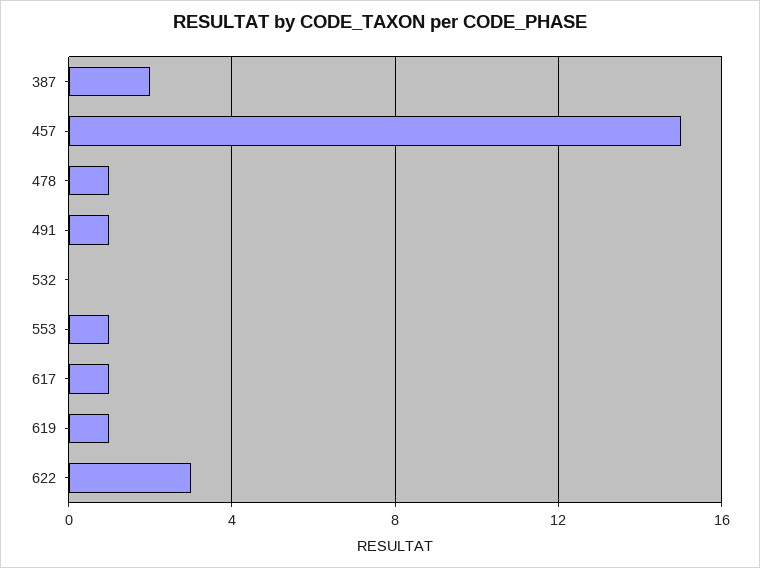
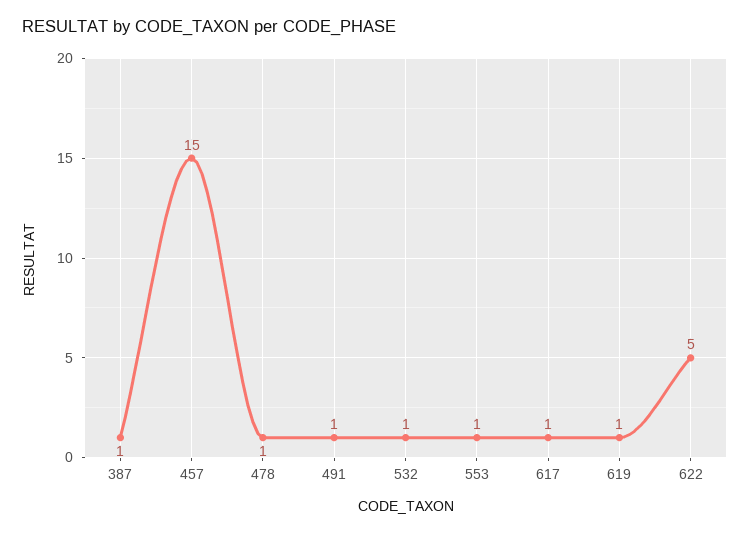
  {
-   "387": 2,
+   "387": 1,
    "457": 15,
    "478": 1,
    "491": 1,
-   "532": 0,
+   "532": 1,
    "553": 1,
    "617": 1,
    "619": 1,
-   "622": 3
+   "622": 5
  }

